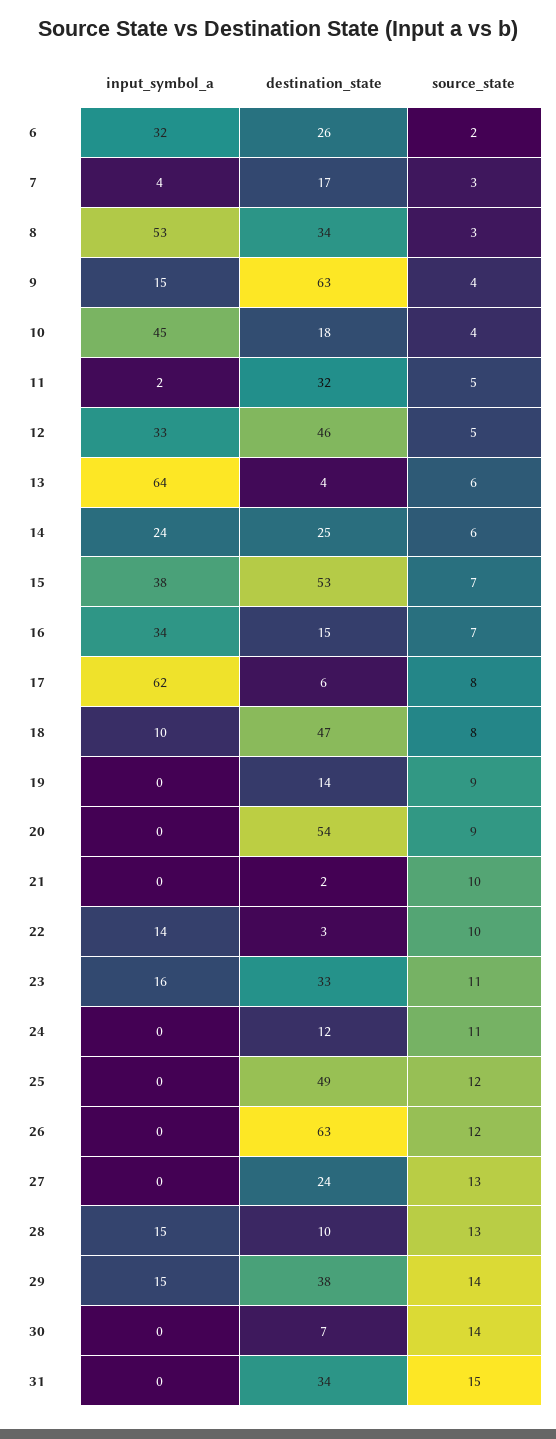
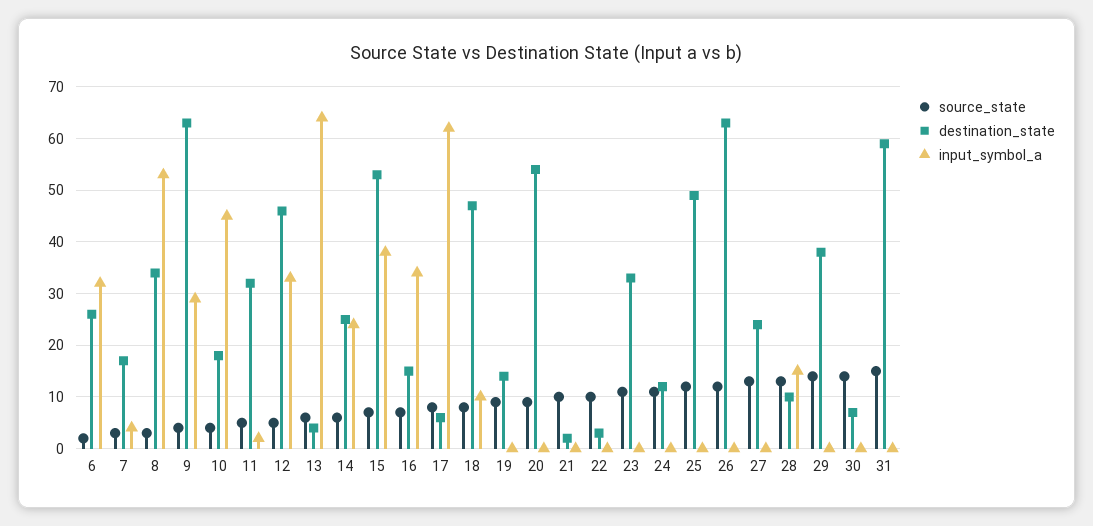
  {
    "input_symbol_a": {
      "6": 32,
      "7": 4,
      "8": 53,
-     "9": 15,
+     "9": 30,
      "10": 45,
      "11": 2,
      "12": 33,
      "13": 64,
      "14": 24,
      "15": 38,
      "16": 34,
      "17": 62,
      "18": 10,
      "19": 0,
      "20": 0,
      "21": 0,
-     "22": 14,
+     "22": 0,
-     "23": 16,
+     "23": 0,
      "24": 0,
      "25": 0,
      "26": 0,
      "27": 0,
      "28": 15,
-     "29": 15,
+     "29": 0,
      "30": 0,
      "31": 0
    },
    "destination_state": {
      "6": 26,
      "7": 17,
      "8": 34,
      "9": 63,
      "10": 18,
      "11": 32,
      "12": 46,
      "13": 4,
      "14": 25,
      "15": 53,
      "16": 15,
      "17": 6,
      "18": 47,
      "19": 14,
      "20": 54,
      "21": 2,
      "22": 3,
      "23": 33,
      "24": 12,
      "25": 49,
      "26": 63,
      "27": 24,
      "28": 10,
      "29": 38,
      "30": 7,
-     "31": 34
+     "31": 60
    },
    "source_state": {
      "6": 2,
      "7": 3,
      "8": 3,
      "9": 4,
      "10": 4,
      "11": 5,
      "12": 5,
      "13": 6,
      "14": 6,
      "15": 7,
      "16": 7,
      "17": 8,
      "18": 8,
      "19": 9,
      "20": 9,
      "21": 10,
      "22": 10,
      "23": 11,
      "24": 11,
      "25": 12,
      "26": 12,
      "27": 13,
      "28": 13,
      "29": 14,
      "30": 14,
      "31": 15
    }
  }

